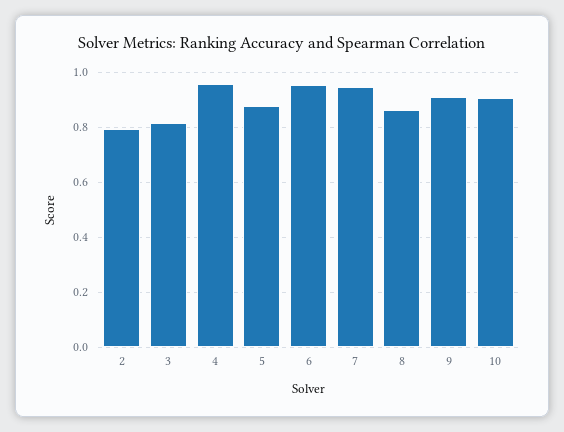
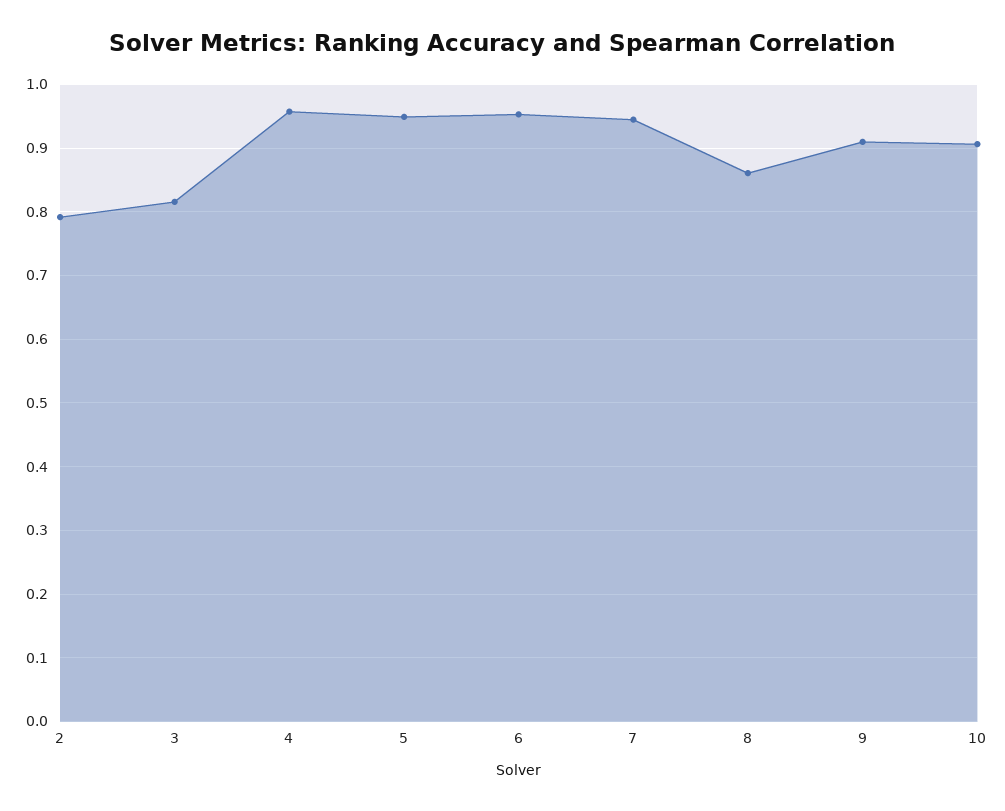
  {
    "2": 0.79,
    "3": 0.82,
    "4": 0.96,
-   "5": 0.875,
+   "5": 0.95,
    "6": 0.95,
    "7": 0.94,
    "8": 0.86,
    "9": 0.91,
    "10": 0.91
  }

